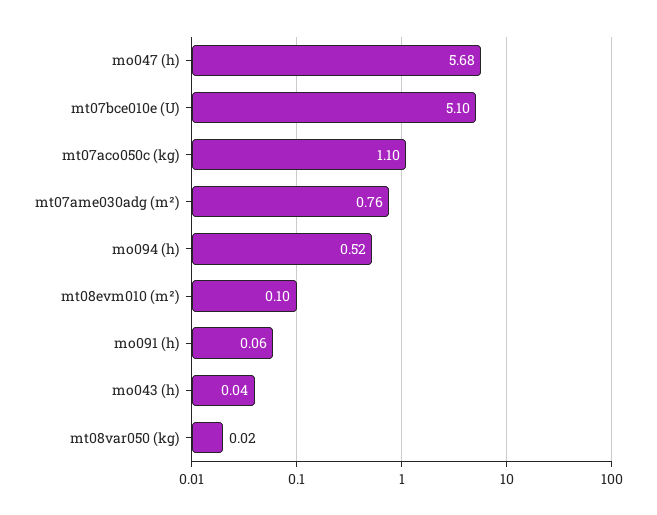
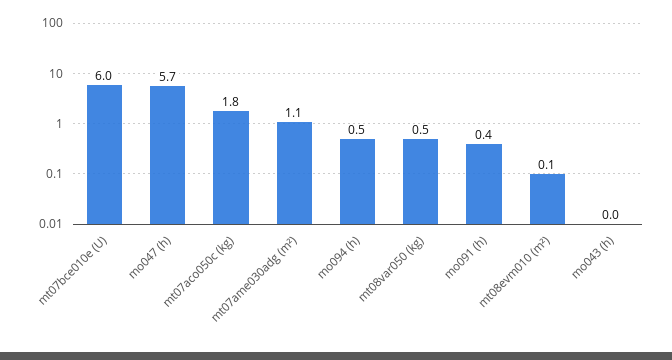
  {
    "mo047 (h)": 5.68,
-   "mt07bce010e (U)": 5.1,
+   "mt07bce010e (U)": 6,
-   "mt07aco050c (kg)": 1.1,
+   "mt07aco050c (kg)": 1.8,
-   "mt07ame030adg (m²)": 0.76,
+   "mt07ame030adg (m²)": 1.1,
    "mo094 (h)": 0.52,
    "mt08evm010 (m²)": 0.1,
-   "mo091 (h)": 0.06,
+   "mo091 (h)": 0.4,
    "mo043 (h)": 0.04,
-   "mt08var050 (kg)": 0.02
+   "mt08var050 (kg)": 0.5
  }

